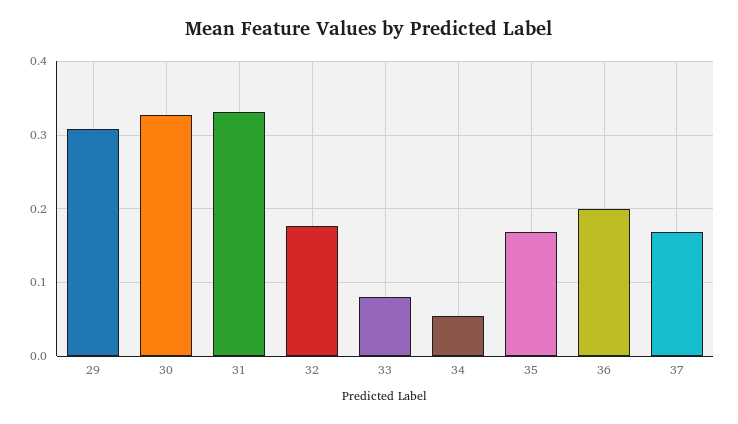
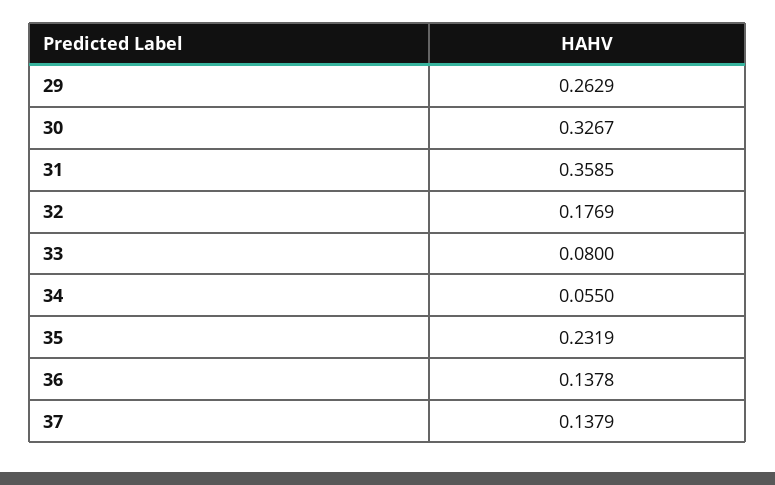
  {
-   "29": 0.31,
+   "29": 0.2629,
    "30": 0.3267,
-   "31": 0.33,
+   "31": 0.3585,
    "32": 0.1769,
    "33": 0.08,
    "34": 0.055,
-   "35": 0.17,
+   "35": 0.2319,
-   "36": 0.2,
+   "36": 0.1378,
-   "37": 0.17
+   "37": 0.1379
  }

